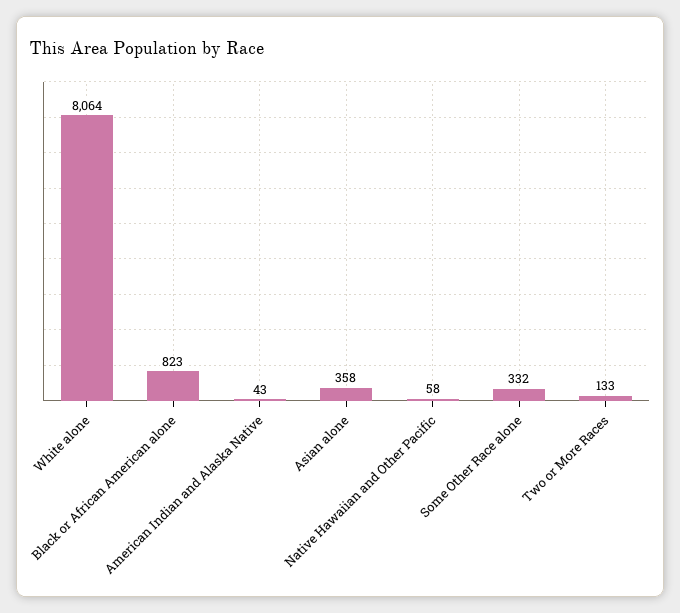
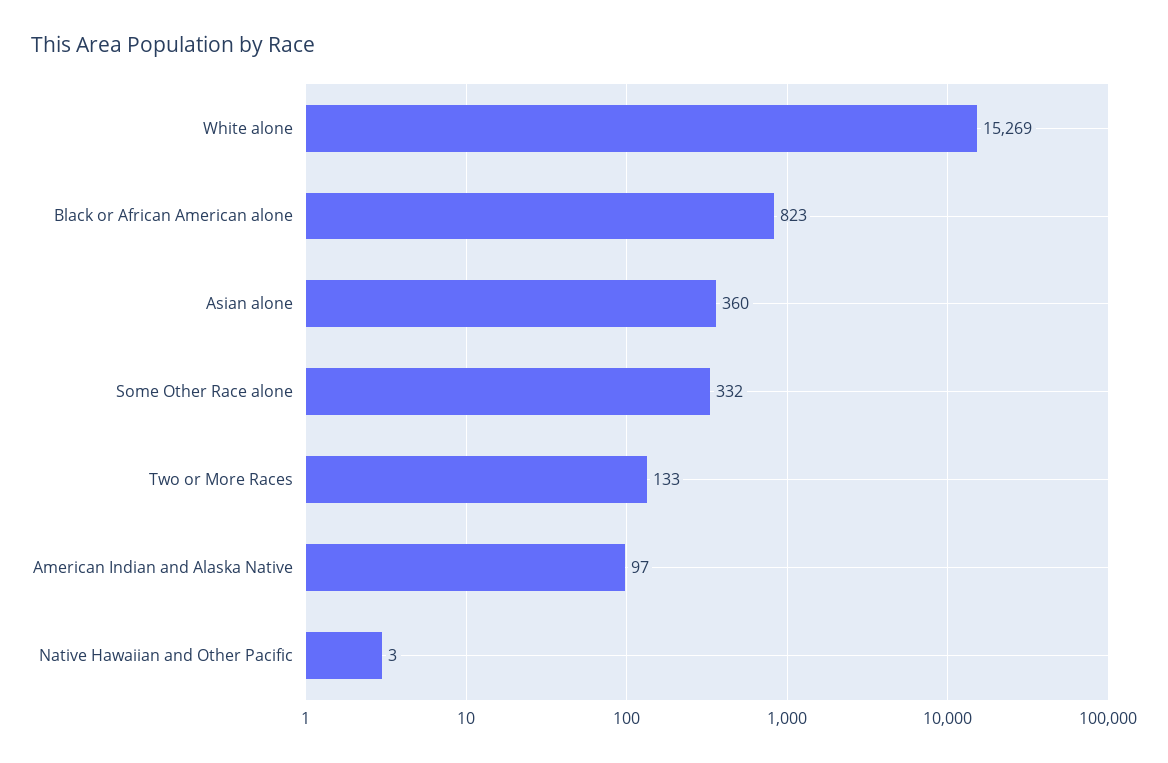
  {
-   "White alone": 8064,
+   "White alone": 15269,
    "Black or African American alone": 823,
-   "American Indian and Alaska Native": 43,
+   "American Indian and Alaska Native": 97,
-   "Asian alone": 358,
+   "Asian alone": 360,
-   "Native Hawaiian and Other Pacific": 58,
+   "Native Hawaiian and Other Pacific": 3,
    "Some Other Race alone": 332,
    "Two or More Races": 133
  }

